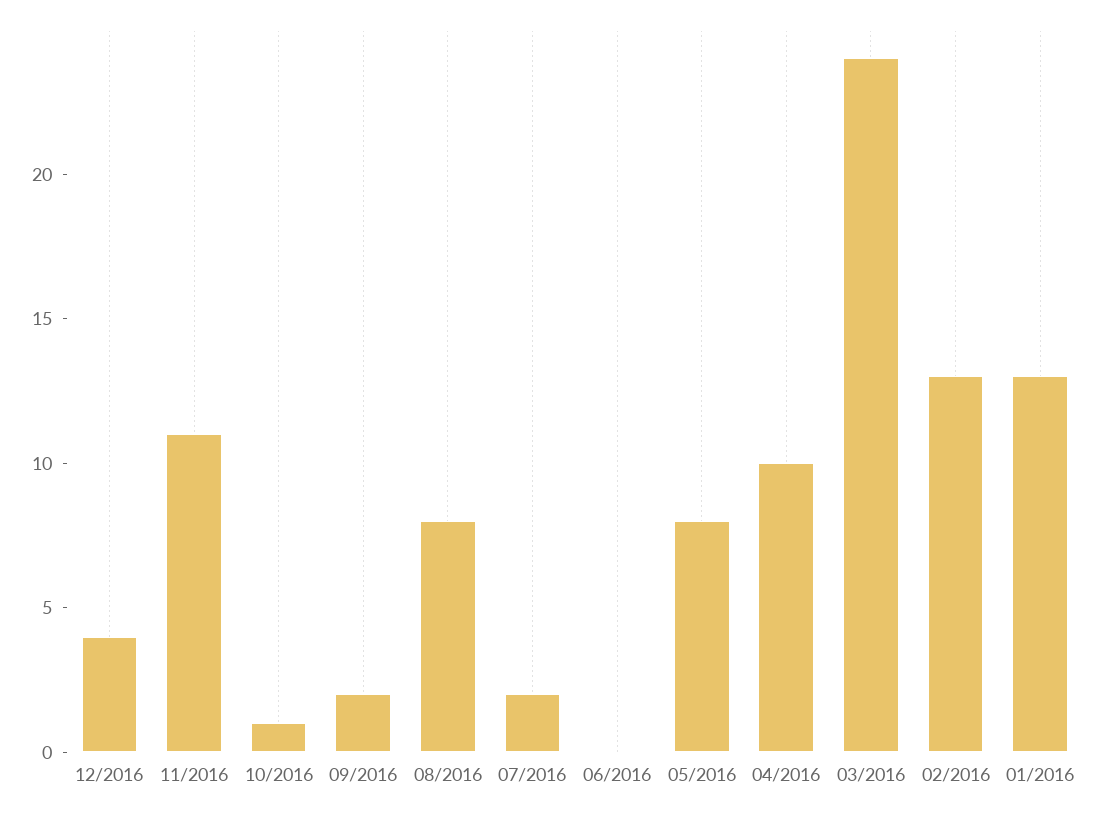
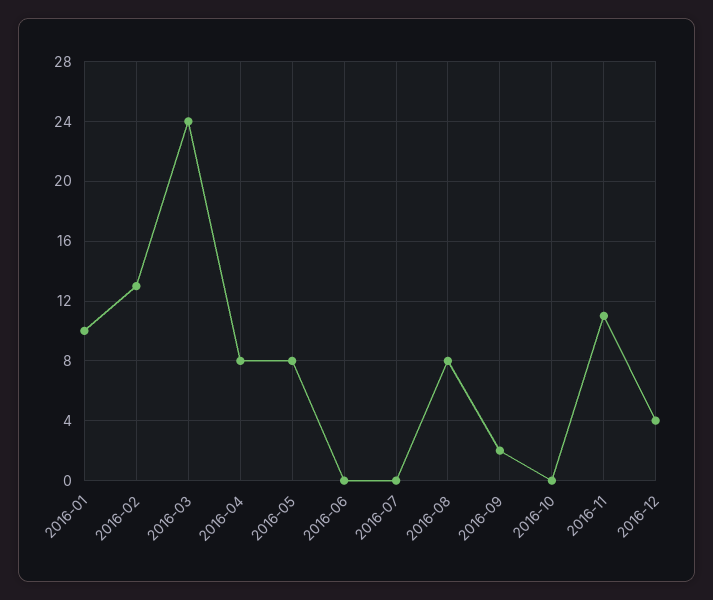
  {
    "12/2016": 4,
    "11/2016": 11,
-   "10/2016": 1,
+   "10/2016": 0,
    "09/2016": 2,
    "08/2016": 8,
-   "07/2016": 2,
+   "07/2016": 0,
    "06/2016": 0,
    "05/2016": 8,
-   "04/2016": 10,
+   "04/2016": 8,
    "03/2016": 24,
    "02/2016": 13,
-   "01/2016": 13
+   "01/2016": 10
  }

